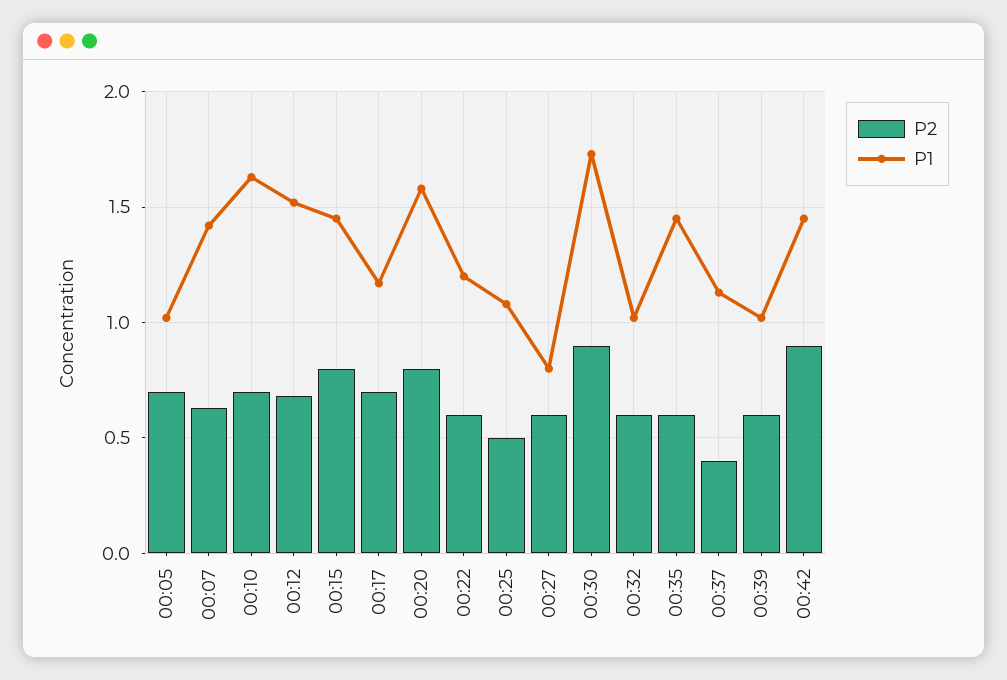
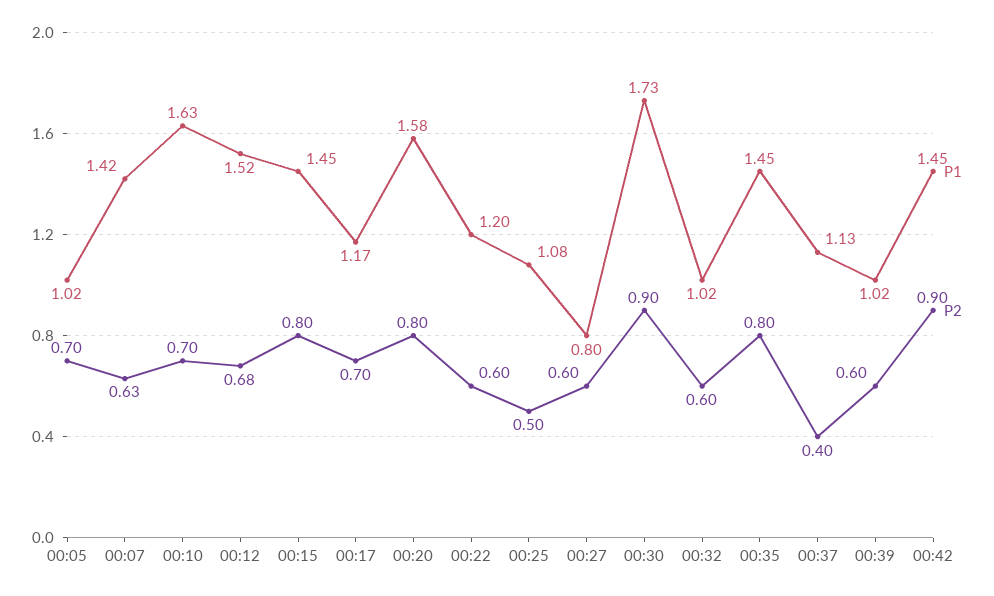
  {
    "P2": {
      "00:05": 0.7,
      "00:07": 0.63,
      "00:10": 0.7,
      "00:12": 0.68,
      "00:15": 0.8,
      "00:17": 0.7,
      "00:20": 0.8,
      "00:22": 0.6,
      "00:25": 0.5,
      "00:27": 0.6,
      "00:30": 0.9,
      "00:32": 0.6,
-     "00:35": 0.6,
+     "00:35": 0.8,
      "00:37": 0.4,
      "00:39": 0.6,
      "00:42": 0.9
    },
    "P1": {
      "00:05": 1.02,
      "00:07": 1.42,
      "00:10": 1.63,
      "00:12": 1.52,
      "00:15": 1.45,
      "00:17": 1.17,
      "00:20": 1.58,
      "00:22": 1.2,
      "00:25": 1.08,
      "00:27": 0.8,
      "00:30": 1.73,
      "00:32": 1.02,
      "00:35": 1.45,
      "00:37": 1.13,
      "00:39": 1.02,
      "00:42": 1.45
    }
  }

